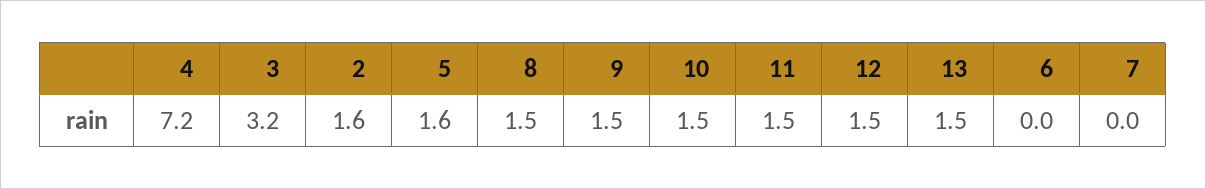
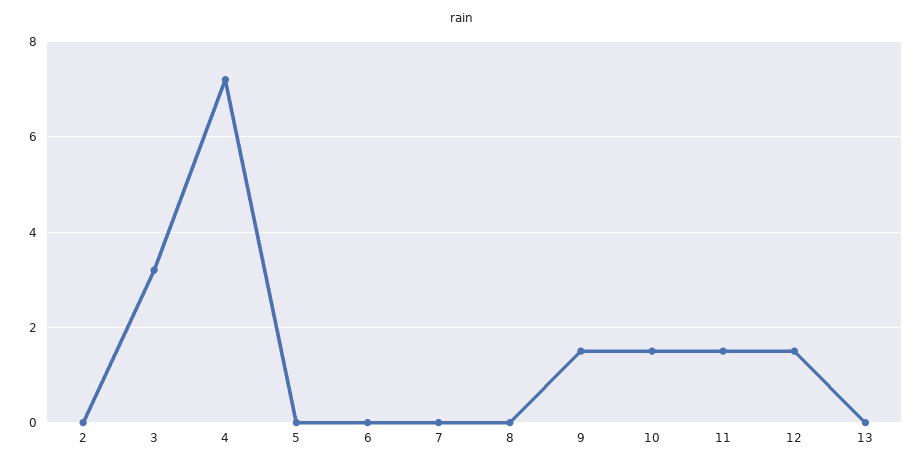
  {
    "4": 7.2,
    "3": 3.2,
-   "2": 1.6,
+   "2": 0,
-   "5": 1.6,
+   "5": 0,
-   "8": 1.5,
+   "8": 0,
    "9": 1.5,
    "10": 1.5,
    "11": 1.5,
    "12": 1.5,
-   "13": 1.5,
+   "13": 0,
    "6": 0,
    "7": 0
  }

